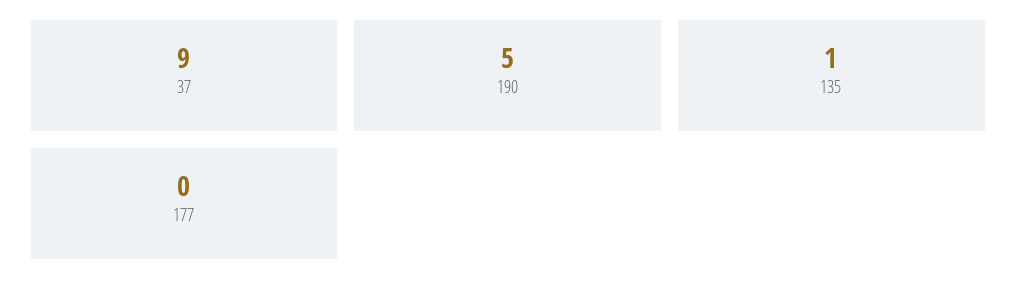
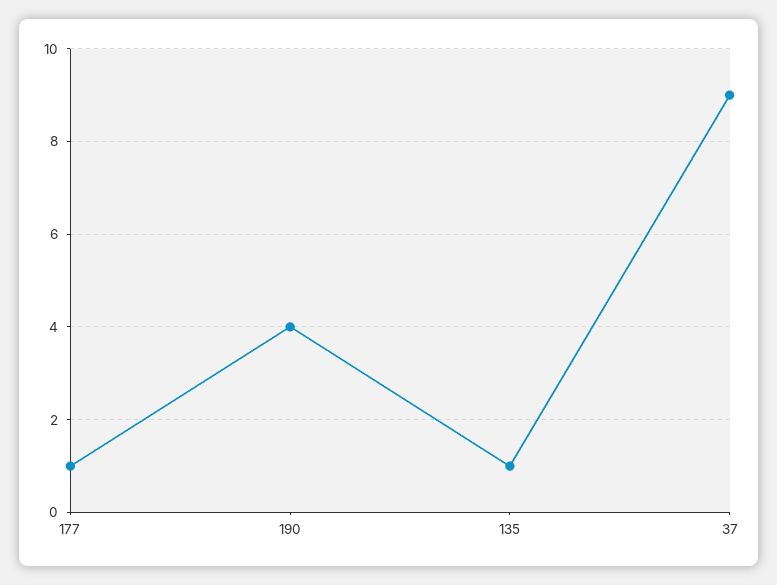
  {
    "37": 9,
-   "190": 5,
+   "190": 4,
    "135": 1,
-   "177": 0
+   "177": 1
  }

